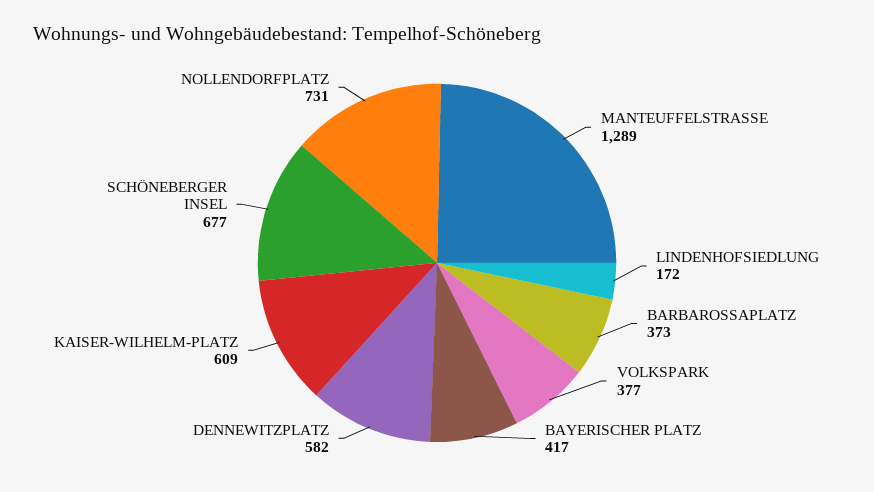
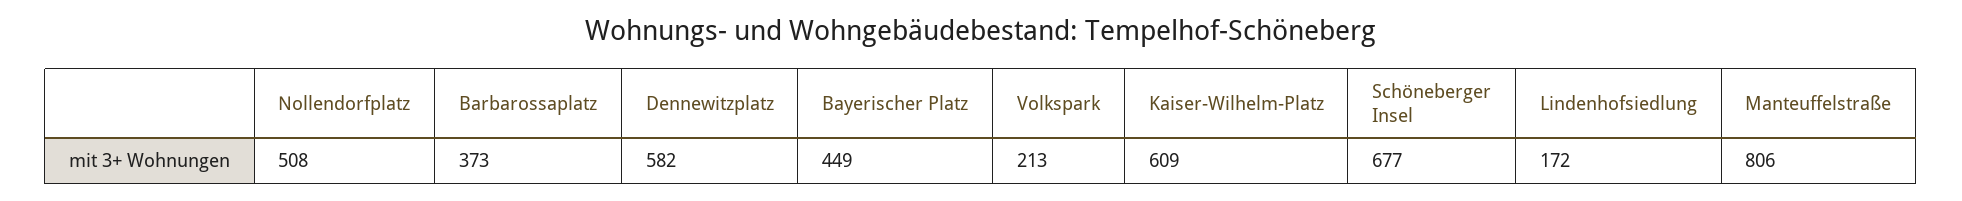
  {
-   "MANTEUFFELSTRASSE": 1289,
+   "MANTEUFFELSTRASSE": 806,
    "LINDENHOFSIEDLUNG": 172,
    "BARBAROSSAPLATZ": 373,
-   "VOLKSPARK": 377,
+   "VOLKSPARK": 213,
-   "BAYERISCHER PLATZ": 417,
+   "BAYERISCHER PLATZ": 449,
    "DENNEWITZPLATZ": 582,
    "KAISER-WILHELM-PLATZ": 609,
    "SCHÖNEBERGER INSEL": 677,
-   "NOLLENDORFPLATZ": 731
+   "NOLLENDORFPLATZ": 508
  }

